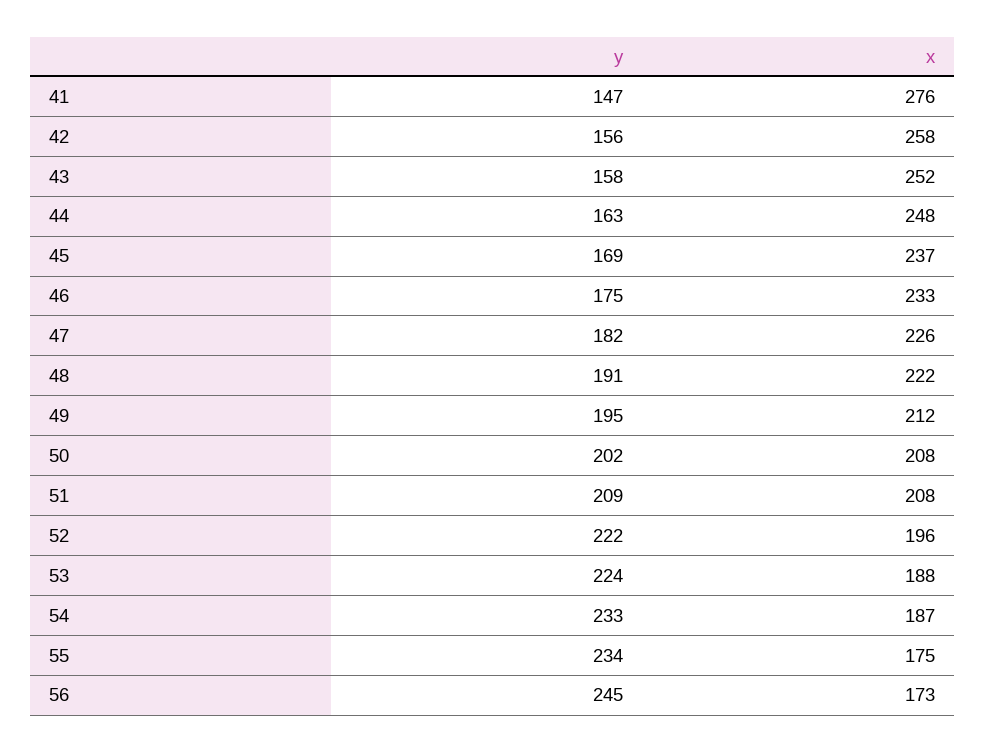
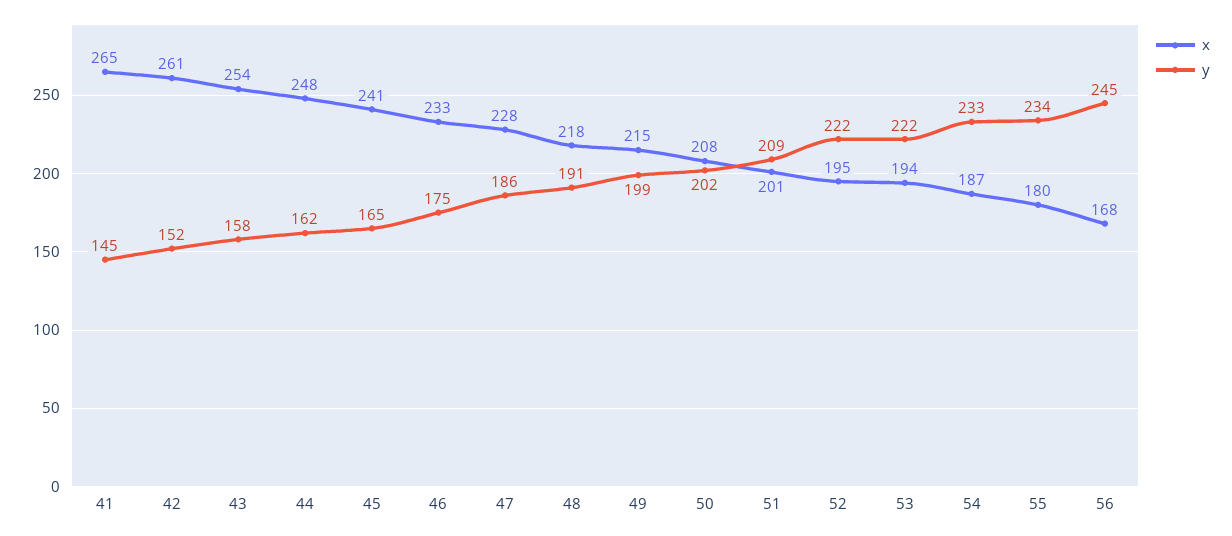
  {
    "y": {
-     "41": 147,
+     "41": 145,
-     "42": 156,
+     "42": 152,
      "43": 158,
-     "44": 163,
+     "44": 162,
-     "45": 169,
+     "45": 165,
      "46": 175,
-     "47": 182,
+     "47": 186,
      "48": 191,
-     "49": 195,
+     "49": 199,
      "50": 202,
      "51": 209,
      "52": 222,
-     "53": 224,
+     "53": 222,
      "54": 233,
      "55": 234,
      "56": 245
    },
    "x": {
-     "41": 276,
+     "41": 265,
-     "42": 258,
+     "42": 261,
-     "43": 252,
+     "43": 254,
      "44": 248,
-     "45": 237,
+     "45": 241,
      "46": 233,
-     "47": 226,
+     "47": 228,
-     "48": 222,
+     "48": 218,
-     "49": 212,
+     "49": 215,
      "50": 208,
-     "51": 208,
+     "51": 201,
-     "52": 196,
+     "52": 195,
-     "53": 188,
+     "53": 194,
      "54": 187,
-     "55": 175,
+     "55": 180,
-     "56": 173
+     "56": 168
    }
  }

